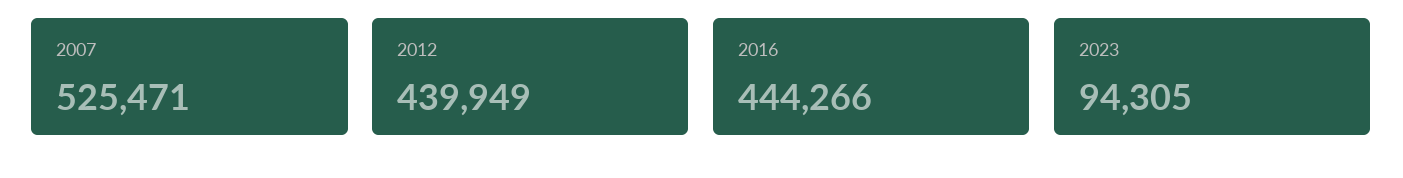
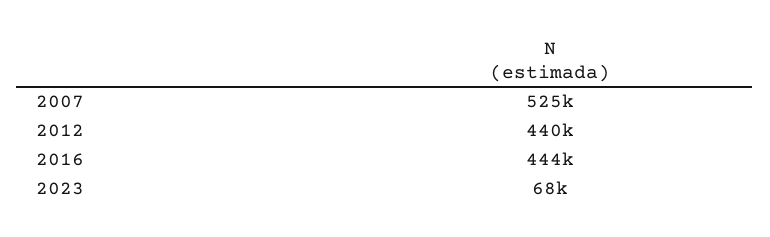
  {
    "2007": 525471,
    "2012": 439949,
    "2016": 444266,
-   "2023": 94305
+   "2023": 68000
  }

